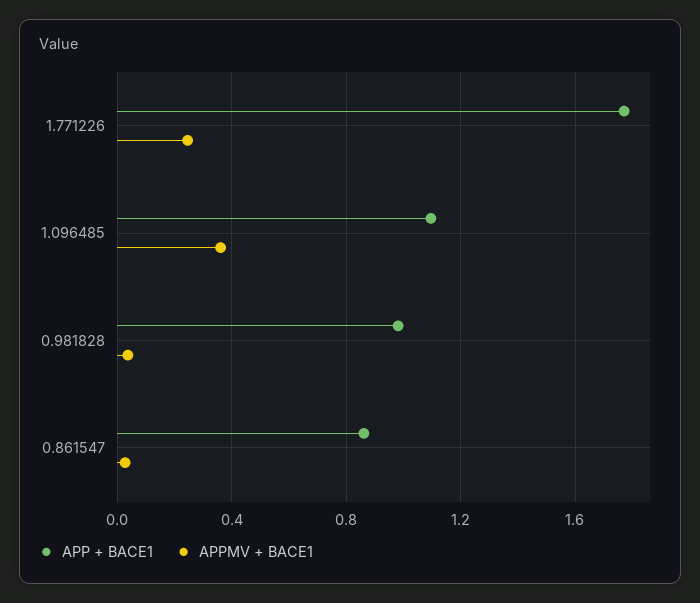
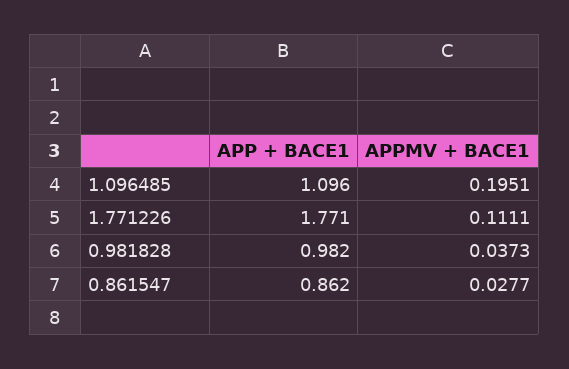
  {
    "APP + BACE1": {
      "1.771226": 1.771,
      "1.096485": 1.096,
      "0.981828": 0.982,
      "0.861547": 0.862
    },
    "APPMV + BACE1": {
-     "1.771226": 0.25,
+     "1.771226": 0.1111,
-     "1.096485": 0.35,
+     "1.096485": 0.1951,
      "0.981828": 0.0373,
      "0.861547": 0.0277
    }
  }

